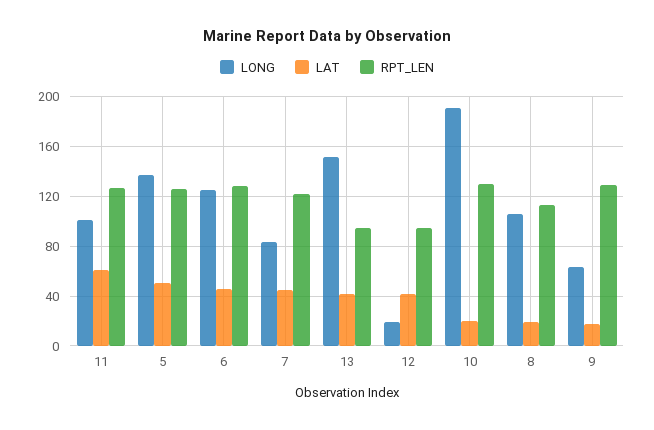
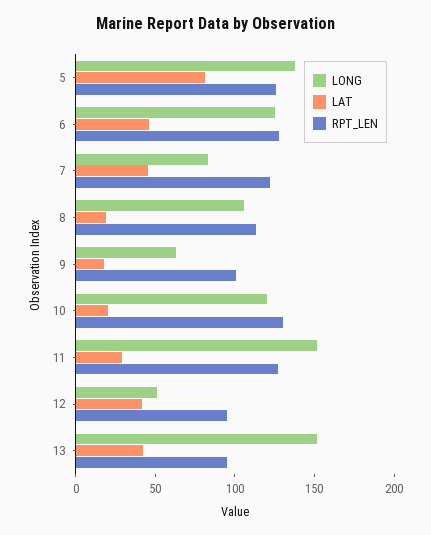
  {
    "LONG": {
-     "11": 100,
+     "11": 150,
      "5": 140,
      "6": 125,
      "7": 85,
      "13": 150,
-     "12": 20,
+     "12": 50,
-     "10": 190,
+     "10": 120,
      "8": 105,
      "9": 65
    },
    "LAT": {
-     "11": 60,
+     "11": 30,
-     "5": 50,
+     "5": 80,
      "6": 45,
      "7": 45,
      "13": 40,
      "12": 40,
      "10": 20,
      "8": 20,
      "9": 20
    },
    "RPT_LEN": {
      "11": 125,
      "5": 125,
      "6": 130,
      "7": 120,
      "13": 95,
      "12": 95,
      "10": 130,
      "8": 115,
-     "9": 130
+     "9": 100
    }
  }

